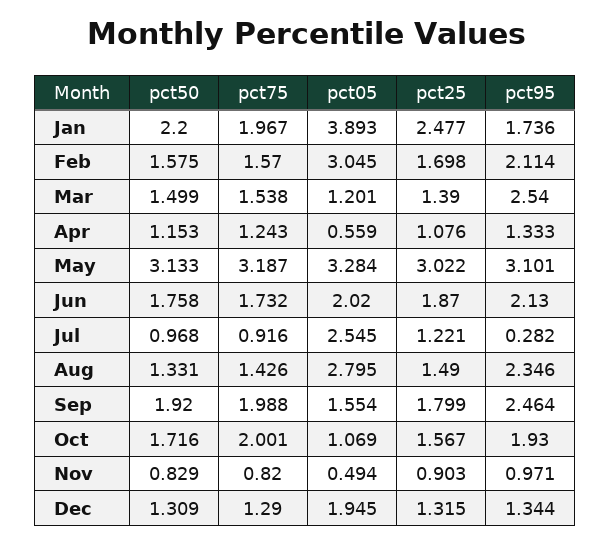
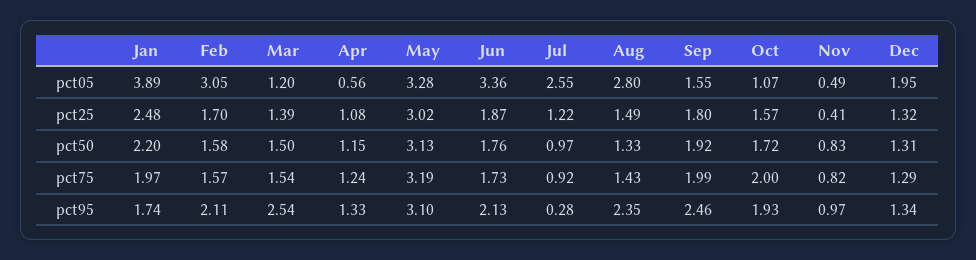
  {
    "pct50": {
      "Jan": 2.2,
      "Feb": 1.575,
      "Mar": 1.499,
      "Apr": 1.153,
      "May": 3.133,
      "Jun": 1.758,
      "Jul": 0.968,
      "Aug": 1.331,
      "Sep": 1.92,
      "Oct": 1.716,
      "Nov": 0.829,
      "Dec": 1.309
    },
    "pct75": {
      "Jan": 1.967,
      "Feb": 1.57,
      "Mar": 1.538,
      "Apr": 1.243,
      "May": 3.187,
      "Jun": 1.732,
      "Jul": 0.916,
      "Aug": 1.426,
      "Sep": 1.988,
      "Oct": 2.001,
      "Nov": 0.82,
      "Dec": 1.29
    },
    "pct05": {
      "Jan": 3.893,
      "Feb": 3.045,
      "Mar": 1.201,
      "Apr": 0.559,
      "May": 3.284,
-     "Jun": 2.02,
+     "Jun": 3.36,
      "Jul": 2.545,
      "Aug": 2.795,
      "Sep": 1.554,
      "Oct": 1.069,
      "Nov": 0.494,
      "Dec": 1.945
    },
    "pct25": {
      "Jan": 2.477,
      "Feb": 1.698,
      "Mar": 1.39,
      "Apr": 1.076,
      "May": 3.022,
      "Jun": 1.87,
      "Jul": 1.221,
      "Aug": 1.49,
      "Sep": 1.799,
      "Oct": 1.567,
-     "Nov": 0.903,
+     "Nov": 0.41,
      "Dec": 1.315
    },
    "pct95": {
      "Jan": 1.736,
      "Feb": 2.114,
      "Mar": 2.54,
      "Apr": 1.333,
      "May": 3.101,
      "Jun": 2.13,
      "Jul": 0.282,
      "Aug": 2.346,
      "Sep": 2.464,
      "Oct": 1.93,
      "Nov": 0.971,
      "Dec": 1.344
    }
  }

